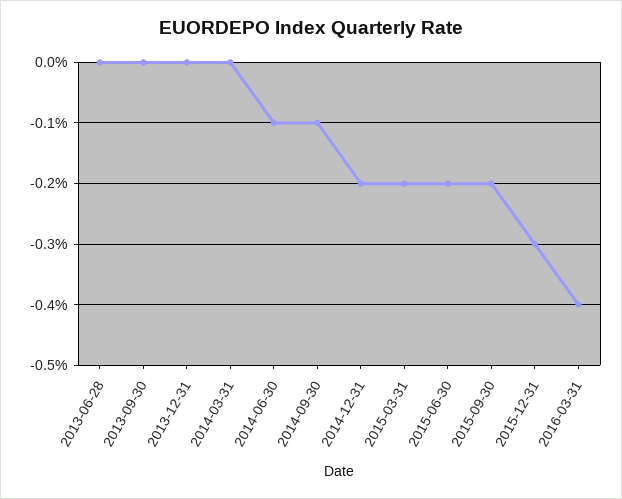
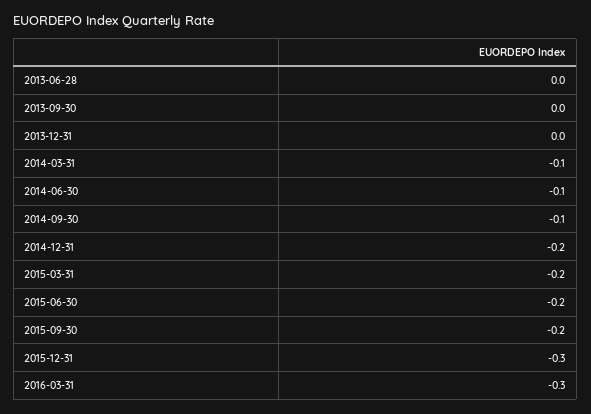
  {
    "2013-06-28": 0,
    "2013-09-30": 0,
    "2013-12-31": 0,
-   "2014-03-31": 0,
+   "2014-03-31": -0.1,
    "2014-06-30": -0.1,
    "2014-09-30": -0.1,
    "2014-12-31": -0.2,
    "2015-03-31": -0.2,
    "2015-06-30": -0.2,
    "2015-09-30": -0.2,
    "2015-12-31": -0.3,
-   "2016-03-31": -0.4
+   "2016-03-31": -0.3
  }

